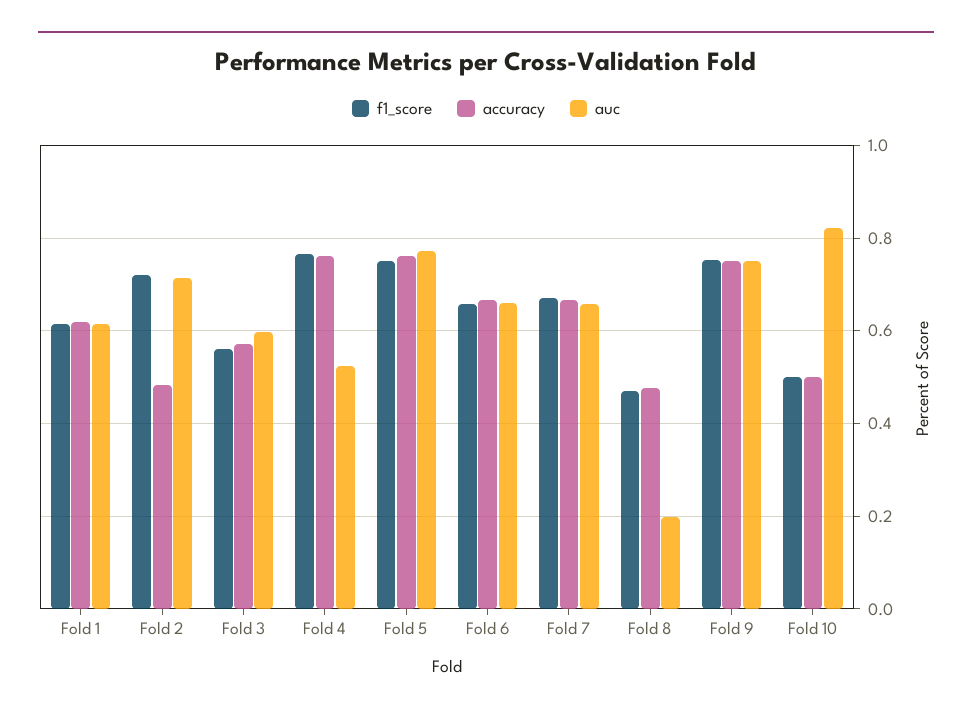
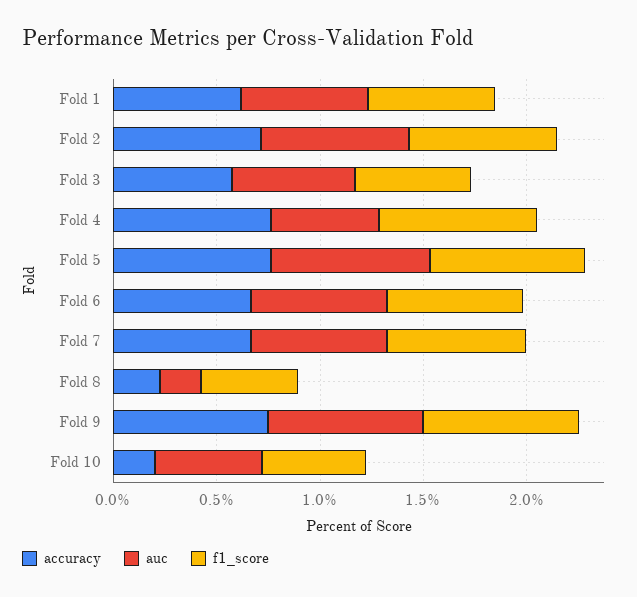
  {
    "f1_score": {
      "Fold 1": 0.62,
      "Fold 2": 0.72,
      "Fold 3": 0.56,
      "Fold 4": 0.76,
      "Fold 5": 0.76,
      "Fold 6": 0.66,
      "Fold 7": 0.66,
      "Fold 8": 0.46,
      "Fold 9": 0.76,
      "Fold 10": 0.5
    },
    "accuracy": {
      "Fold 1": 0.62,
-     "Fold 2": 0.48,
+     "Fold 2": 0.7,
      "Fold 3": 0.58,
      "Fold 4": 0.76,
      "Fold 5": 0.76,
      "Fold 6": 0.66,
      "Fold 7": 0.66,
-     "Fold 8": 0.48,
+     "Fold 8": 0.2,
      "Fold 9": 0.76,
-     "Fold 10": 0.5
+     "Fold 10": 0.2
    },
    "auc": {
      "Fold 1": 0.62,
      "Fold 2": 0.72,
      "Fold 3": 0.6,
      "Fold 4": 0.52,
      "Fold 5": 0.78,
      "Fold 6": 0.66,
      "Fold 7": 0.66,
      "Fold 8": 0.2,
      "Fold 9": 0.76,
-     "Fold 10": 0.82
+     "Fold 10": 0.5
    }
  }

